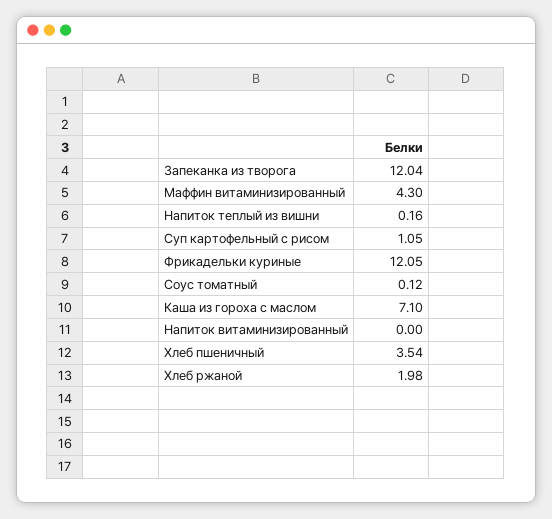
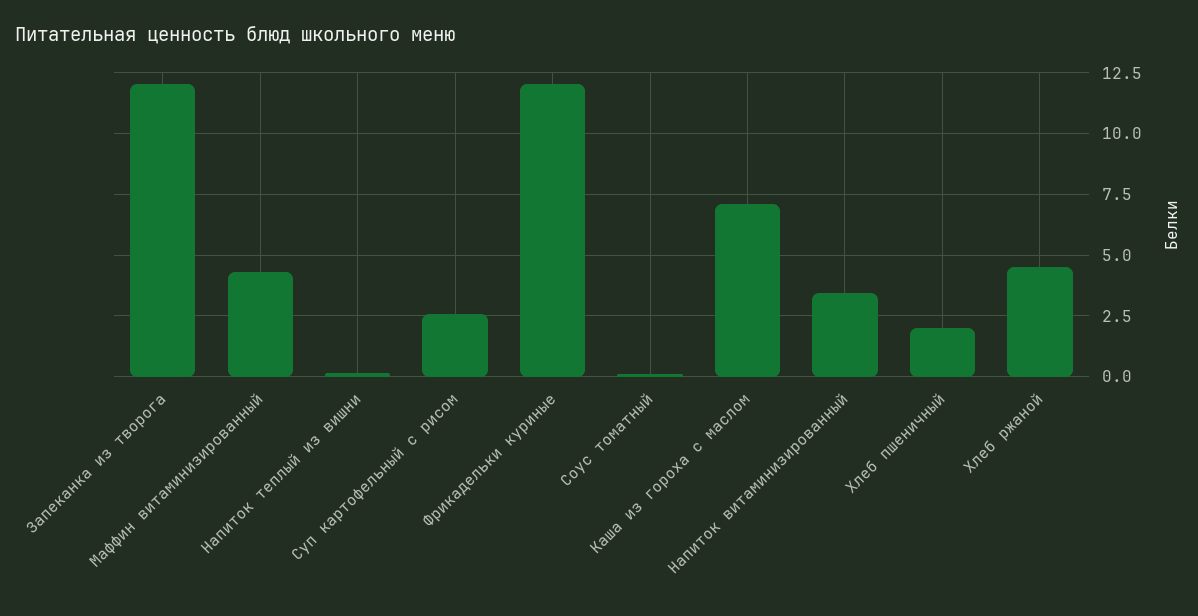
  {
    "Запеканка из творога": 12.04,
    "Маффин витаминизированный": 4.3,
    "Напиток теплый из вишни": 0.16,
-   "Суп картофельный с рисом": 1.05,
+   "Суп картофельный с рисом": 2.5,
    "Фрикадельки куриные": 12.05,
    "Соус томатный": 0.12,
    "Каша из гороха с маслом": 7.1,
-   "Напиток витаминизированный": 0,
+   "Напиток витаминизированный": 3.5,
-   "Хлеб пшеничный": 3.54,
+   "Хлеб пшеничный": 2,
-   "Хлеб ржаной": 1.98
+   "Хлеб ржаной": 4.5
  }

